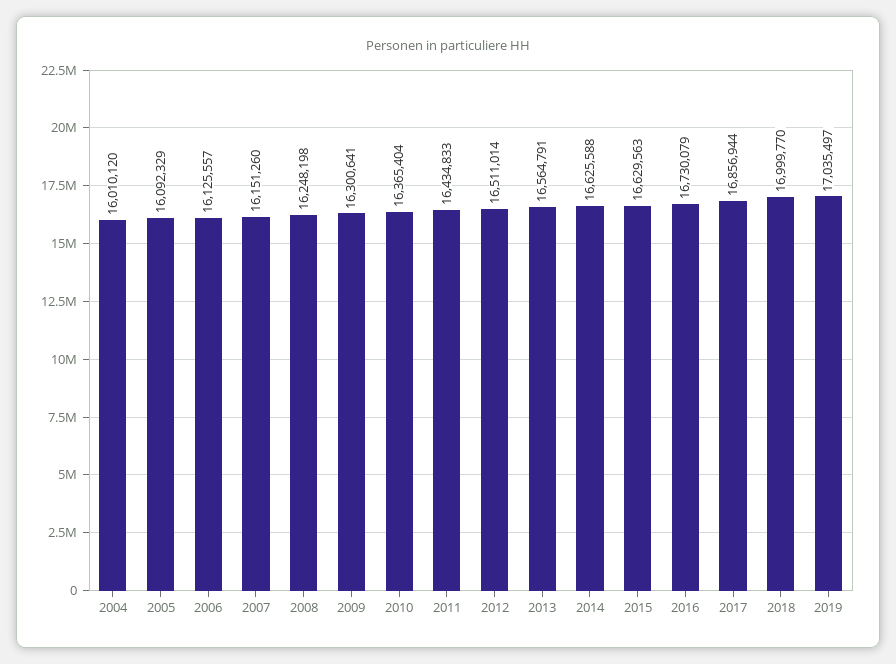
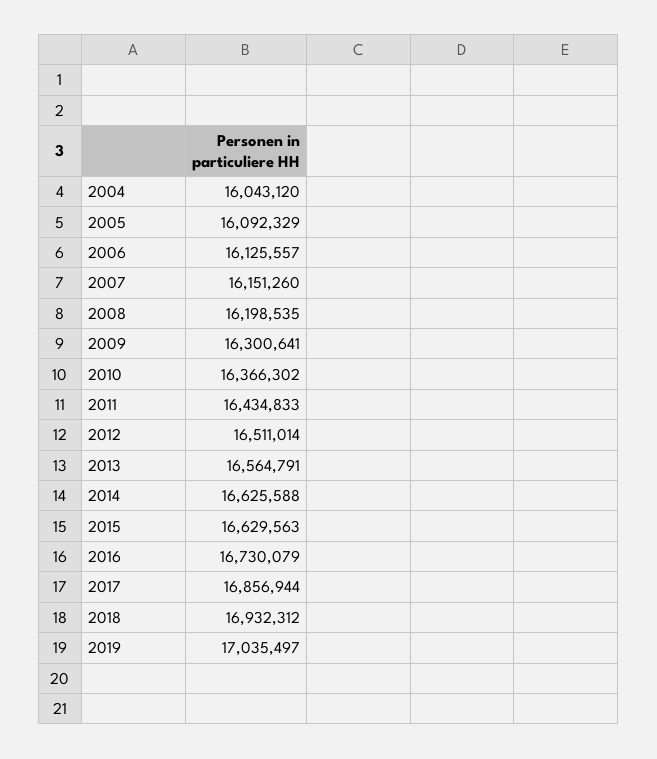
  {
-   "2004": 16010120,
+   "2004": 16043120,
    "2005": 16092329,
    "2006": 16125557,
    "2007": 16151260,
-   "2008": 16248198,
+   "2008": 16198535,
    "2009": 16300641,
-   "2010": 16365404,
+   "2010": 16366302,
    "2011": 16434833,
    "2012": 16511014,
    "2013": 16564791,
    "2014": 16625588,
    "2015": 16629563,
    "2016": 16730079,
    "2017": 16856944,
-   "2018": 16999770,
+   "2018": 16932312,
    "2019": 17035497
  }

